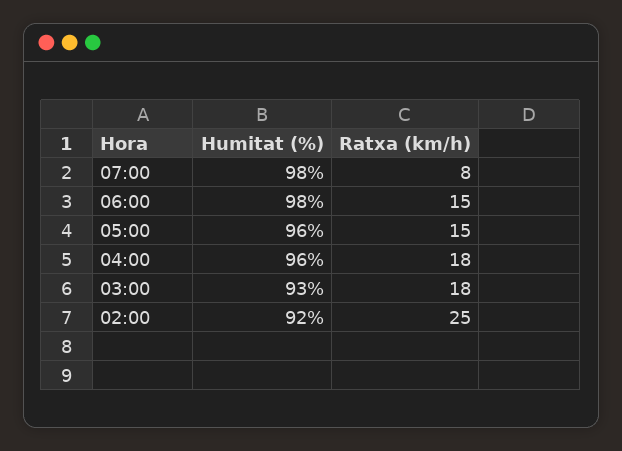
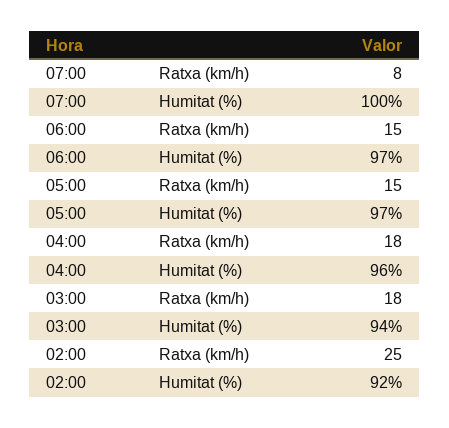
  {
    "Humitat (%)": {
-     "07:00": 98,
+     "07:00": 100,
-     "06:00": 98,
+     "06:00": 97,
-     "05:00": 96,
+     "05:00": 97,
      "04:00": 96,
-     "03:00": 93,
+     "03:00": 94,
      "02:00": 92
    },
    "Ratxa (km/h)": {
      "07:00": 8,
      "06:00": 15,
      "05:00": 15,
      "04:00": 18,
      "03:00": 18,
      "02:00": 25
    }
  }

